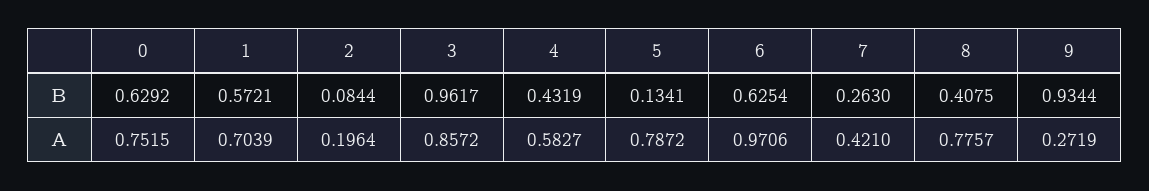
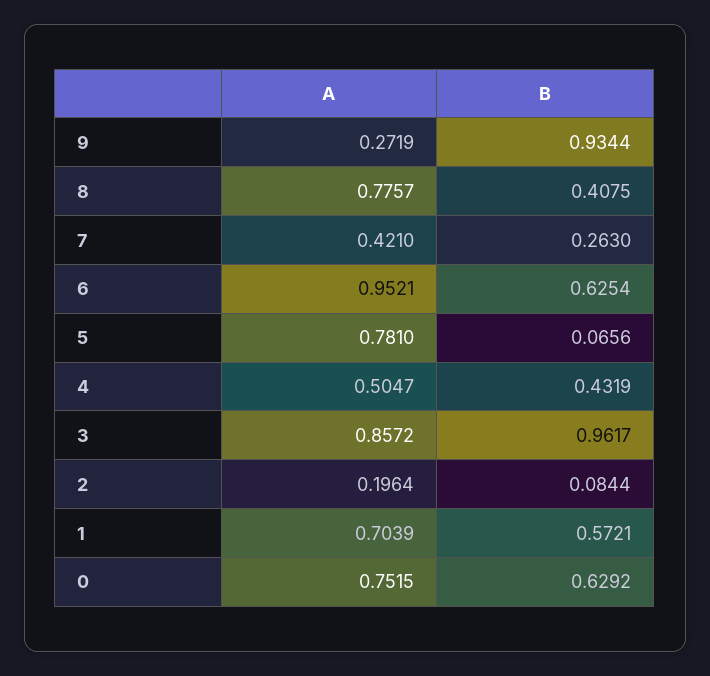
  {
    "0": {
      "B": 0.6292,
      "A": 0.7515
    },
    "1": {
      "B": 0.5721,
      "A": 0.7039
    },
    "2": {
      "B": 0.0844,
      "A": 0.1964
    },
    "3": {
      "B": 0.9617,
      "A": 0.8572
    },
    "4": {
      "B": 0.4319,
-     "A": 0.5827
+     "A": 0.5047
    },
    "5": {
-     "B": 0.1341,
+     "B": 0.0656,
-     "A": 0.7872
+     "A": 0.781
    },
    "6": {
      "B": 0.6254,
-     "A": 0.9706
+     "A": 0.9521
    },
    "7": {
      "B": 0.263,
      "A": 0.421
    },
    "8": {
      "B": 0.4075,
      "A": 0.7757
    },
    "9": {
      "B": 0.9344,
      "A": 0.2719
    }
  }

